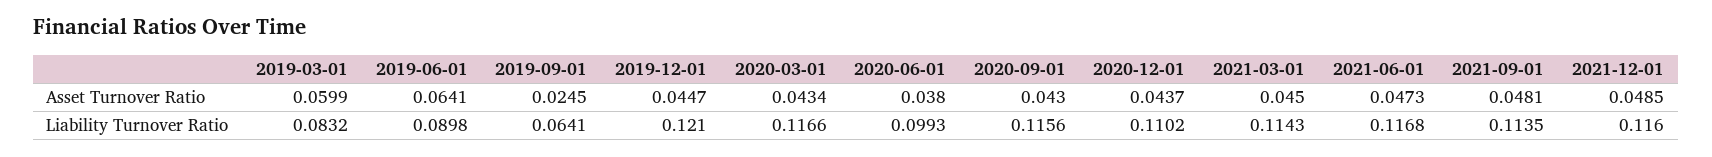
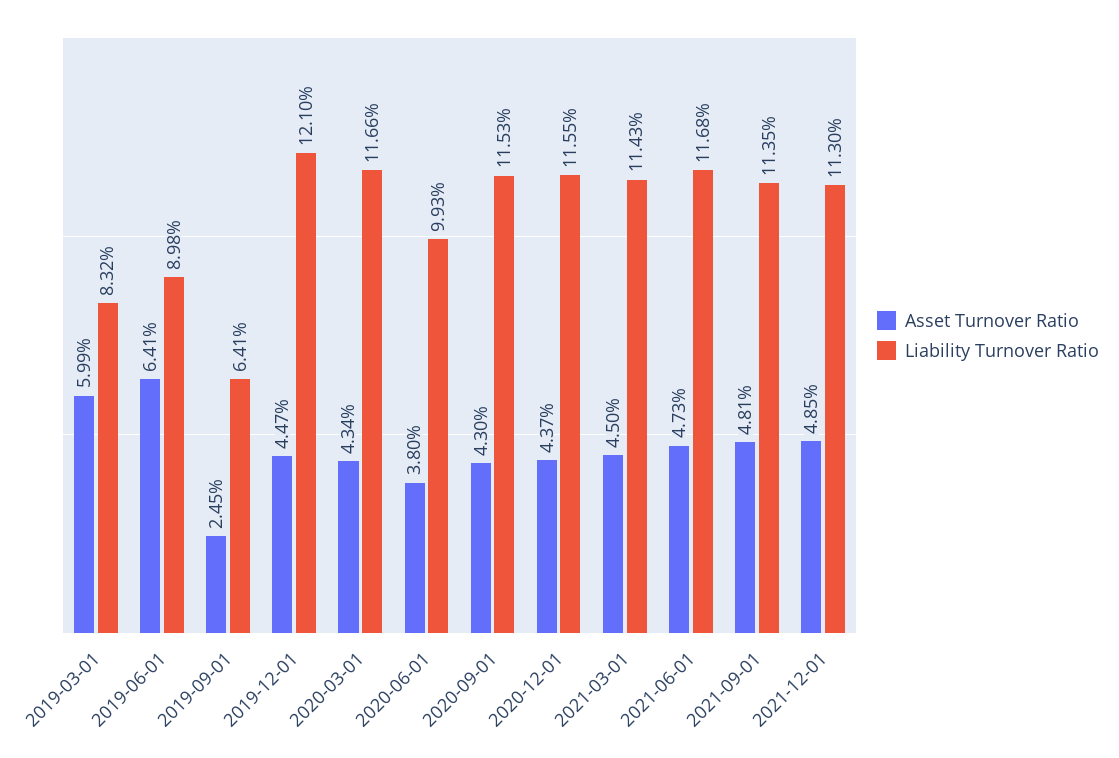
  {
    "Asset Turnover Ratio": {
      "2019-03-01": 0.0599,
      "2019-06-01": 0.0641,
      "2019-09-01": 0.0245,
      "2019-12-01": 0.0447,
      "2020-03-01": 0.0434,
      "2020-06-01": 0.038,
      "2020-09-01": 0.043,
      "2020-12-01": 0.0437,
      "2021-03-01": 0.045,
      "2021-06-01": 0.0473,
      "2021-09-01": 0.0481,
      "2021-12-01": 0.0485
    },
    "Liability Turnover Ratio": {
      "2019-03-01": 0.0832,
      "2019-06-01": 0.0898,
      "2019-09-01": 0.0641,
      "2019-12-01": 0.121,
      "2020-03-01": 0.1166,
      "2020-06-01": 0.0993,
-     "2020-09-01": 0.1156,
+     "2020-09-01": 0.1153,
-     "2020-12-01": 0.1102,
+     "2020-12-01": 0.1155,
      "2021-03-01": 0.1143,
      "2021-06-01": 0.1168,
      "2021-09-01": 0.1135,
-     "2021-12-01": 0.116
+     "2021-12-01": 0.113
    }
  }

